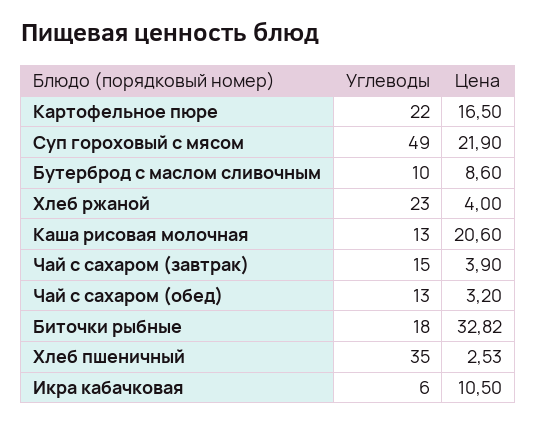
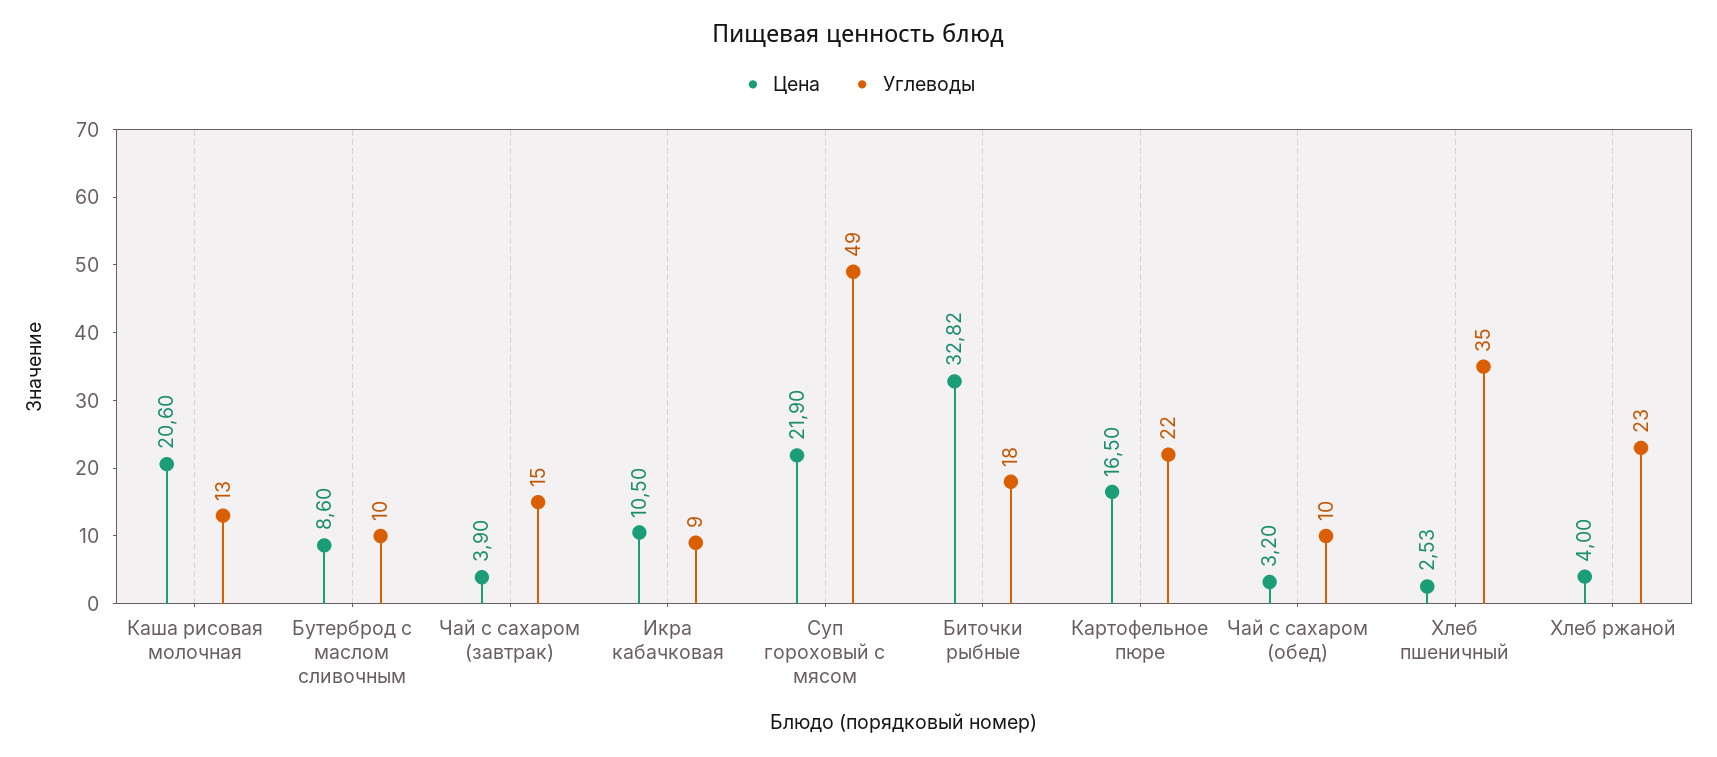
  {
    "Углеводы": {
      "Картофельное пюре": 22,
      "Суп гороховый с мясом": 49,
      "Бутерброд с маслом сливочным": 10,
      "Хлеб ржаной": 23,
      "Каша рисовая молочная": 13,
      "Чай с сахаром (завтрак)": 15,
-     "Чай с сахаром (обед)": 13,
+     "Чай с сахаром (обед)": 10,
      "Биточки рыбные": 18,
      "Хлеб пшеничный": 35,
-     "Икра кабачковая": 6
+     "Икра кабачковая": 9
    },
    "Цена": {
      "Картофельное пюре": 16.5,
      "Суп гороховый с мясом": 21.9,
      "Бутерброд с маслом сливочным": 8.6,
      "Хлеб ржаной": 4,
      "Каша рисовая молочная": 20.6,
      "Чай с сахаром (завтрак)": 3.9,
      "Чай с сахаром (обед)": 3.2,
      "Биточки рыбные": 32.82,
      "Хлеб пшеничный": 2.53,
      "Икра кабачковая": 10.5
    }
  }

